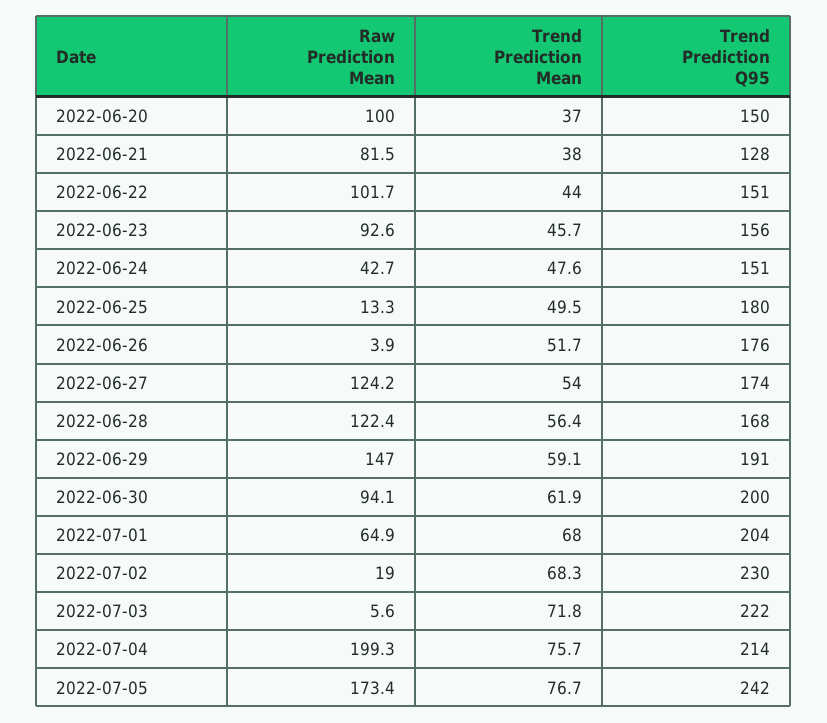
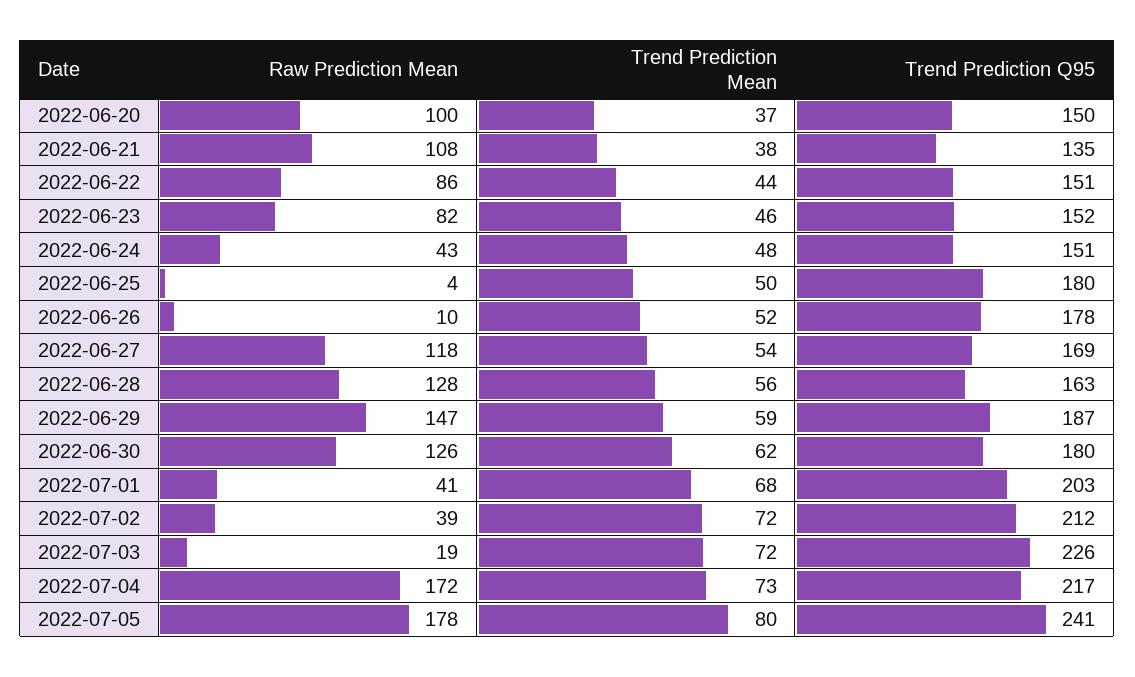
  {
    "Raw Prediction Mean": {
      "2022-06-20": 100,
-     "2022-06-21": 81.5,
+     "2022-06-21": 108,
-     "2022-06-22": 101.7,
+     "2022-06-22": 86,
-     "2022-06-23": 92.6,
+     "2022-06-23": 82,
      "2022-06-24": 42.7,
-     "2022-06-25": 13.3,
+     "2022-06-25": 4,
-     "2022-06-26": 3.9,
+     "2022-06-26": 10,
-     "2022-06-27": 124.2,
+     "2022-06-27": 118,
-     "2022-06-28": 122.4,
+     "2022-06-28": 128,
      "2022-06-29": 147,
-     "2022-06-30": 94.1,
+     "2022-06-30": 126,
-     "2022-07-01": 64.9,
+     "2022-07-01": 41,
-     "2022-07-02": 19,
+     "2022-07-02": 39,
-     "2022-07-03": 5.6,
+     "2022-07-03": 19,
-     "2022-07-04": 199.3,
+     "2022-07-04": 172,
-     "2022-07-05": 173.4
+     "2022-07-05": 178
    },
    "Trend Prediction Mean": {
      "2022-06-20": 37,
      "2022-06-21": 38,
      "2022-06-22": 44,
      "2022-06-23": 45.7,
      "2022-06-24": 47.6,
      "2022-06-25": 49.5,
      "2022-06-26": 51.7,
      "2022-06-27": 54,
      "2022-06-28": 56.4,
      "2022-06-29": 59.1,
      "2022-06-30": 61.9,
      "2022-07-01": 68,
-     "2022-07-02": 68.3,
+     "2022-07-02": 72,
      "2022-07-03": 71.8,
-     "2022-07-04": 75.7,
+     "2022-07-04": 73,
-     "2022-07-05": 76.7
+     "2022-07-05": 80
    },
    "Trend Prediction Q95": {
      "2022-06-20": 150,
-     "2022-06-21": 128,
+     "2022-06-21": 135,
      "2022-06-22": 151,
-     "2022-06-23": 156,
+     "2022-06-23": 152,
      "2022-06-24": 151,
      "2022-06-25": 180,
-     "2022-06-26": 176,
+     "2022-06-26": 178,
-     "2022-06-27": 174,
+     "2022-06-27": 169,
-     "2022-06-28": 168,
+     "2022-06-28": 163,
-     "2022-06-29": 191,
+     "2022-06-29": 187,
-     "2022-06-30": 200,
+     "2022-06-30": 180,
-     "2022-07-01": 204,
+     "2022-07-01": 203,
-     "2022-07-02": 230,
+     "2022-07-02": 212,
-     "2022-07-03": 222,
+     "2022-07-03": 226,
-     "2022-07-04": 214,
+     "2022-07-04": 217,
-     "2022-07-05": 242
+     "2022-07-05": 241
    }
  }

